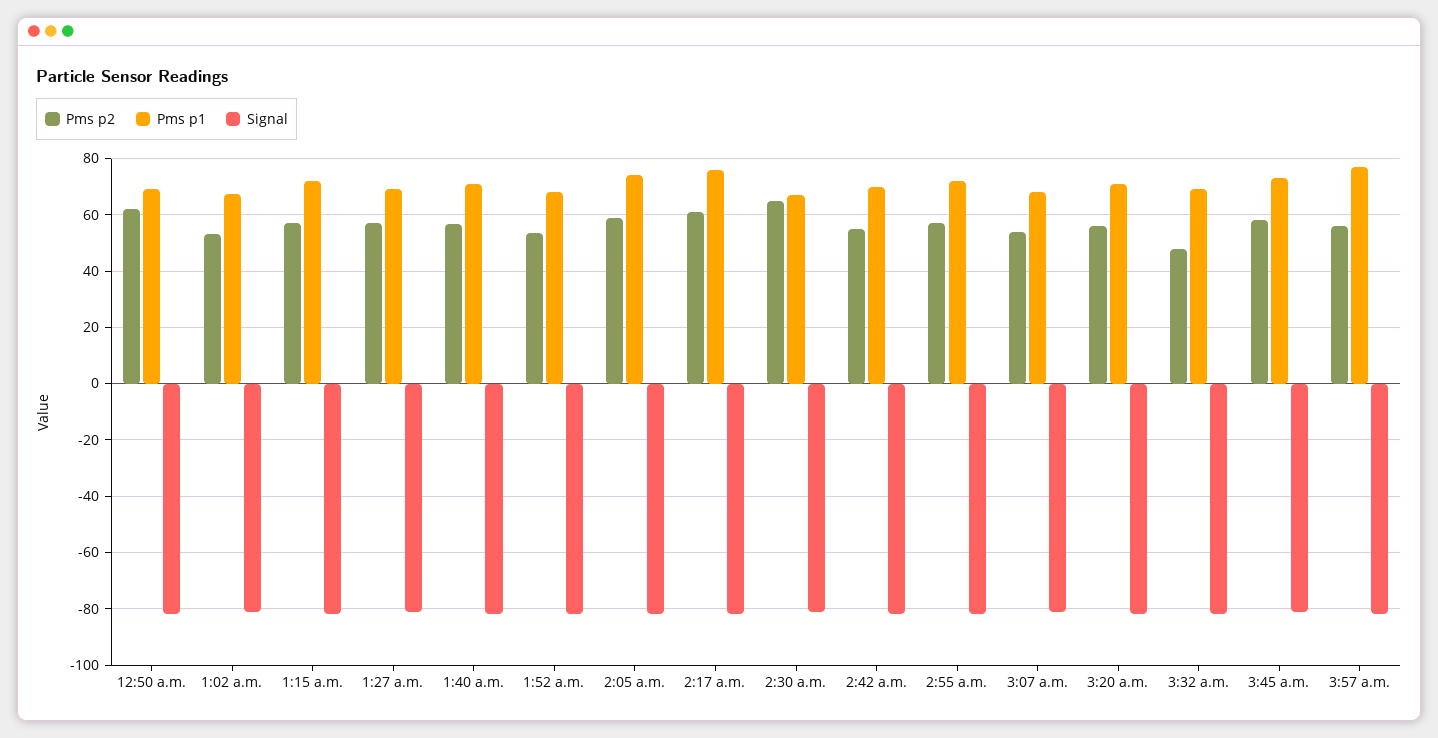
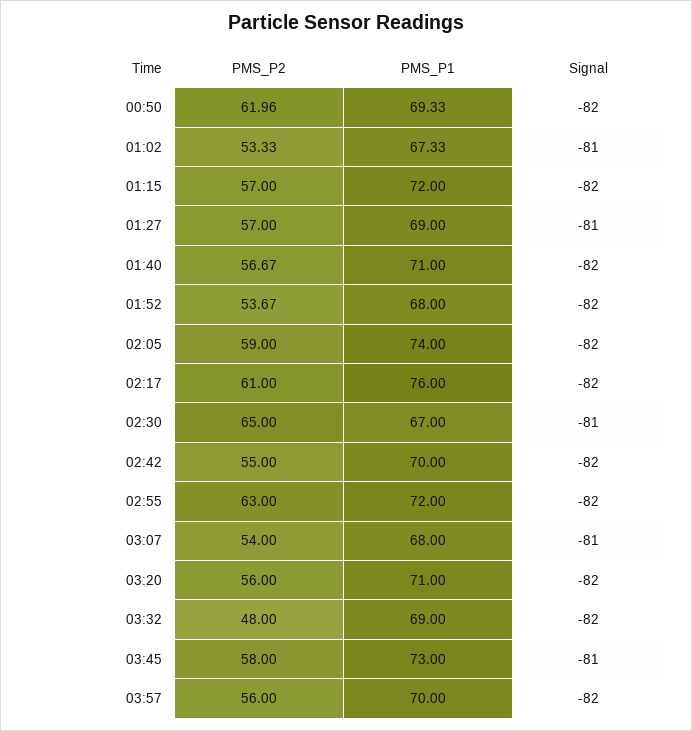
  {
    "Pms p2": {
      "12:50 a.m.": 61.96,
      "1:02 a.m.": 53.33,
      "1:15 a.m.": 57,
      "1:27 a.m.": 57,
      "1:40 a.m.": 56.67,
      "1:52 a.m.": 53.67,
      "2:05 a.m.": 59,
      "2:17 a.m.": 61,
      "2:30 a.m.": 65,
      "2:42 a.m.": 55,
-     "2:55 a.m.": 57.5,
+     "2:55 a.m.": 63,
      "3:07 a.m.": 54,
      "3:20 a.m.": 56,
      "3:32 a.m.": 48,
      "3:45 a.m.": 58,
      "3:57 a.m.": 56
    },
    "Pms p1": {
      "12:50 a.m.": 69.33,
      "1:02 a.m.": 67.33,
      "1:15 a.m.": 72,
      "1:27 a.m.": 69,
      "1:40 a.m.": 71,
      "1:52 a.m.": 68,
      "2:05 a.m.": 74,
      "2:17 a.m.": 76,
      "2:30 a.m.": 67,
      "2:42 a.m.": 70,
      "2:55 a.m.": 72,
      "3:07 a.m.": 68,
      "3:20 a.m.": 71,
      "3:32 a.m.": 69,
      "3:45 a.m.": 73,
-     "3:57 a.m.": 77.5
+     "3:57 a.m.": 70
    },
    "Signal": {
      "12:50 a.m.": -82,
      "1:02 a.m.": -81,
      "1:15 a.m.": -82,
      "1:27 a.m.": -81,
      "1:40 a.m.": -82,
      "1:52 a.m.": -82,
      "2:05 a.m.": -82,
      "2:17 a.m.": -82,
      "2:30 a.m.": -81,
      "2:42 a.m.": -82,
      "2:55 a.m.": -82,
      "3:07 a.m.": -81,
      "3:20 a.m.": -82,
      "3:32 a.m.": -82,
      "3:45 a.m.": -81,
      "3:57 a.m.": -82
    }
  }

